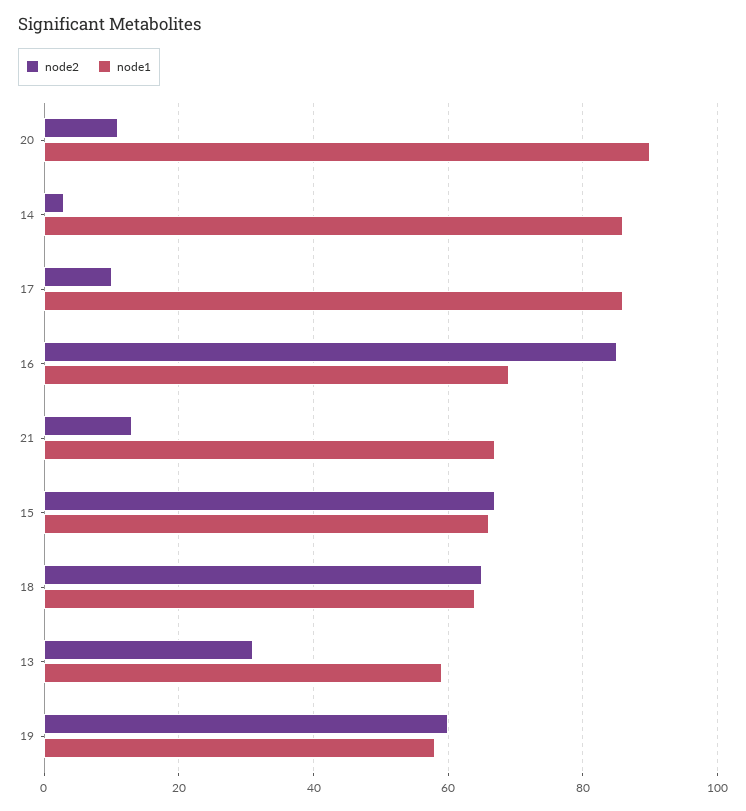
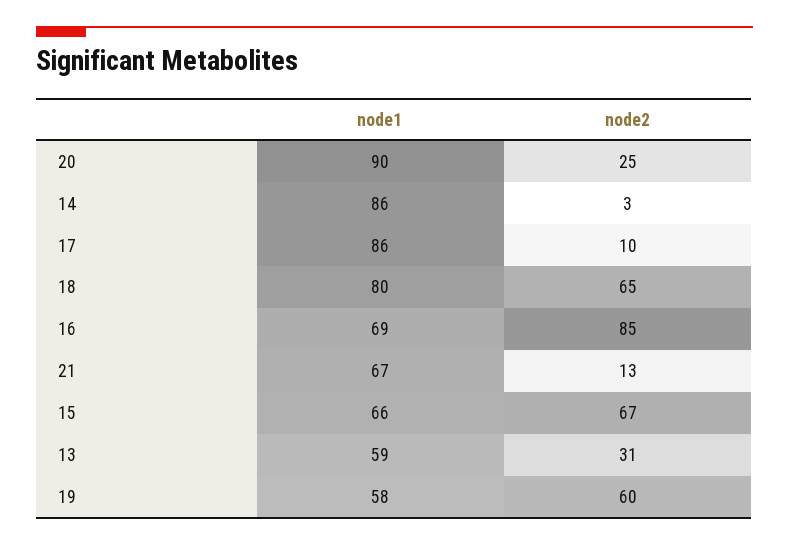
  {
    "node2": {
-     "20": 10,
+     "20": 25,
      "14": 3,
      "17": 10,
      "16": 85,
      "21": 13,
      "15": 67,
      "18": 65,
      "13": 31,
      "19": 60
    },
    "node1": {
      "20": 90,
      "14": 86,
      "17": 86,
      "16": 69,
      "21": 67,
      "15": 66,
-     "18": 65,
+     "18": 80,
      "13": 59,
      "19": 58
    }
  }

